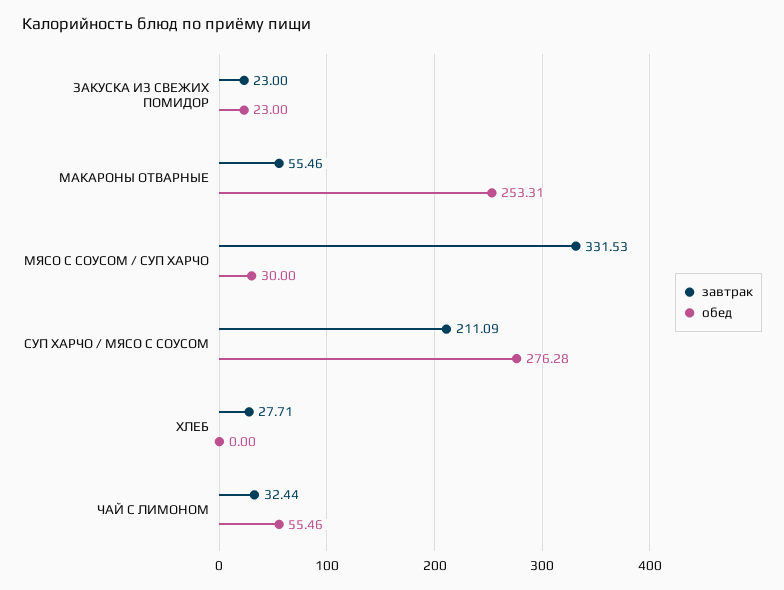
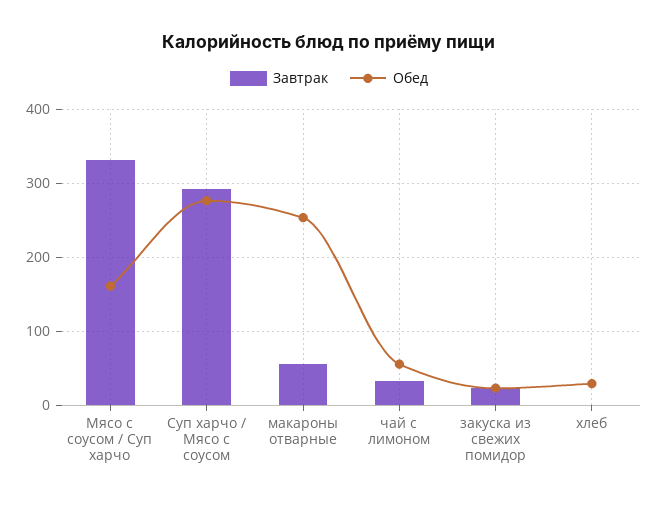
  {
    "завтрак": {
      "ЗАКУСКА ИЗ СВЕЖИХ ПОМИДОР": 23,
      "МАКАРОНЫ ОТВАРНЫЕ": 55.46,
      "МЯСО С СОУСОМ / СУП ХАРЧО": 331.53,
-     "СУП ХАРЧО / МЯСО С СОУСОМ": 211.09,
+     "СУП ХАРЧО / МЯСО С СОУСОМ": 290,
-     "ХЛЕБ": 27.71,
+     "ХЛЕБ": 0,
      "ЧАЙ С ЛИМОНОМ": 32.44
    },
    "обед": {
      "ЗАКУСКА ИЗ СВЕЖИХ ПОМИДОР": 23,
      "МАКАРОНЫ ОТВАРНЫЕ": 253.31,
-     "МЯСО С СОУСОМ / СУП ХАРЧО": 30,
+     "МЯСО С СОУСОМ / СУП ХАРЧО": 160,
      "СУП ХАРЧО / МЯСО С СОУСОМ": 276.28,
-     "ХЛЕБ": 0,
+     "ХЛЕБ": 30,
      "ЧАЙ С ЛИМОНОМ": 55.46
    }
  }

